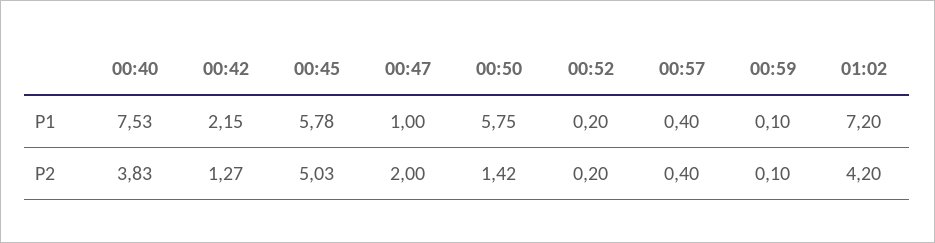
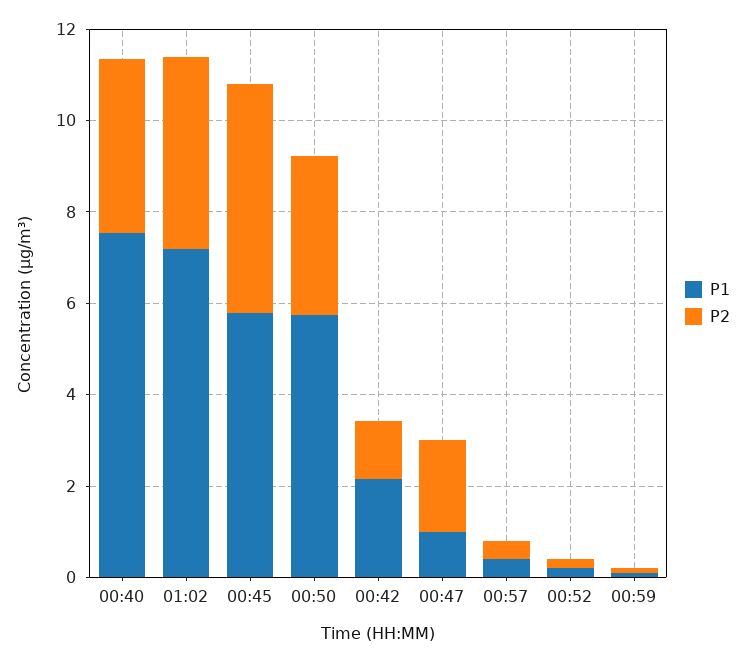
  {
    "P1": {
      "00:40": 7.53,
      "00:42": 2.15,
      "00:45": 5.78,
      "00:47": 1,
      "00:50": 5.75,
      "00:52": 0.2,
      "00:57": 0.4,
      "00:59": 0.1,
      "01:02": 7.2
    },
    "P2": {
      "00:40": 3.83,
      "00:42": 1.27,
      "00:45": 5.03,
      "00:47": 2,
-     "00:50": 1.42,
+     "00:50": 3.5,
      "00:52": 0.2,
      "00:57": 0.4,
      "00:59": 0.1,
      "01:02": 4.2
    }
  }

